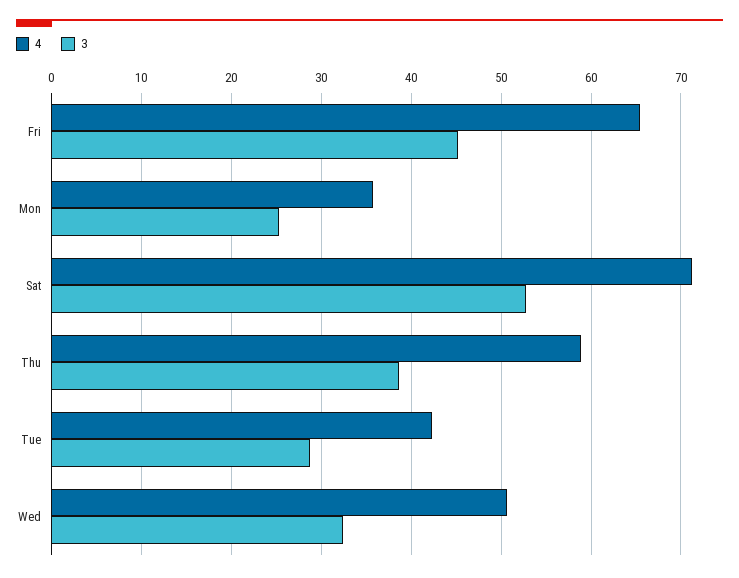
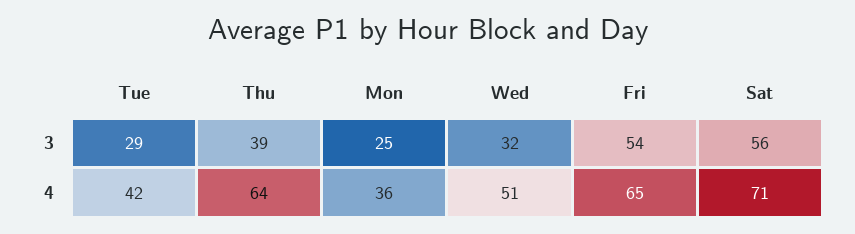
  {
    "4": {
      "Fri": 65,
      "Mon": 36,
      "Sat": 71,
-     "Thu": 59,
+     "Thu": 64,
      "Tue": 42,
      "Wed": 51
    },
    "3": {
-     "Fri": 45,
+     "Fri": 54,
      "Mon": 25,
-     "Sat": 53,
+     "Sat": 56,
      "Thu": 39,
      "Tue": 29,
      "Wed": 32
    }
  }

